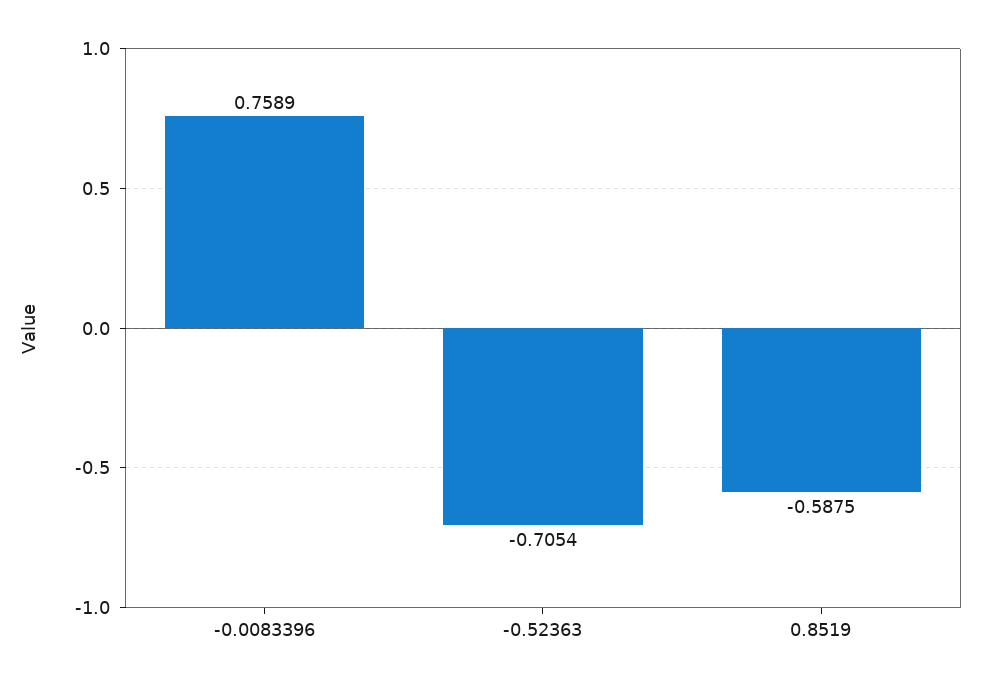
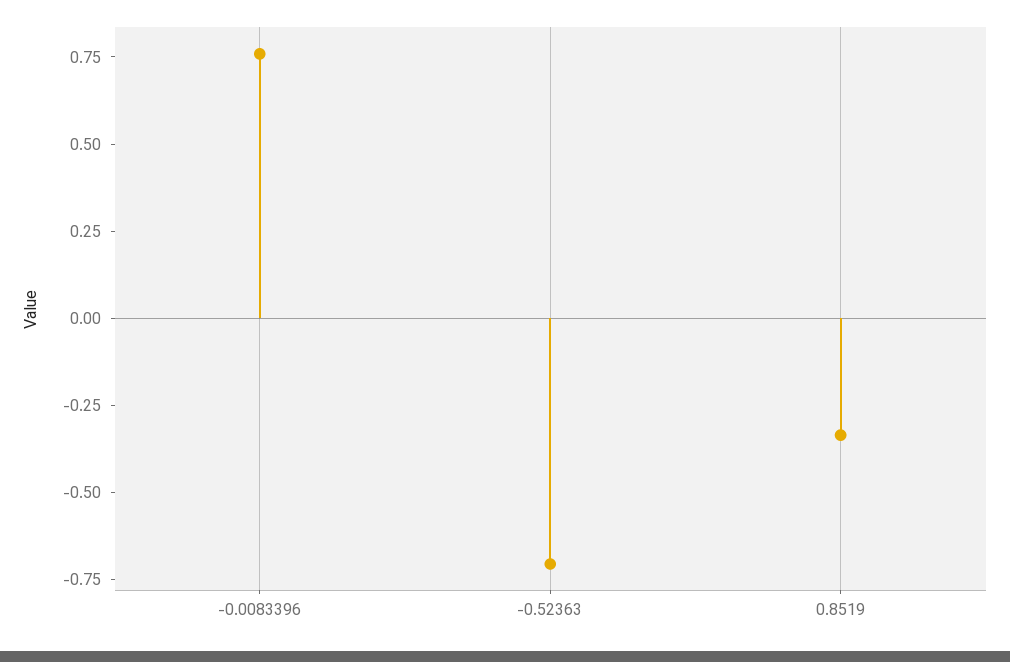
  {
    "-0.0083396": 0.7589,
    "-0.52363": -0.7054,
-   "0.8519": -0.5875
+   "0.8519": -0.35
  }

